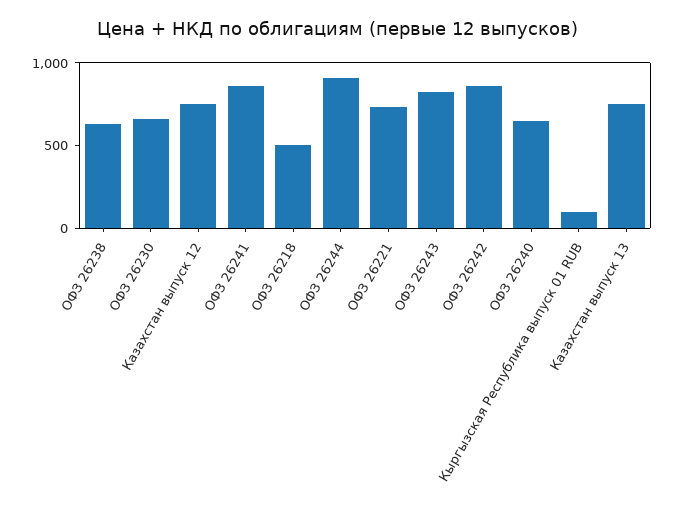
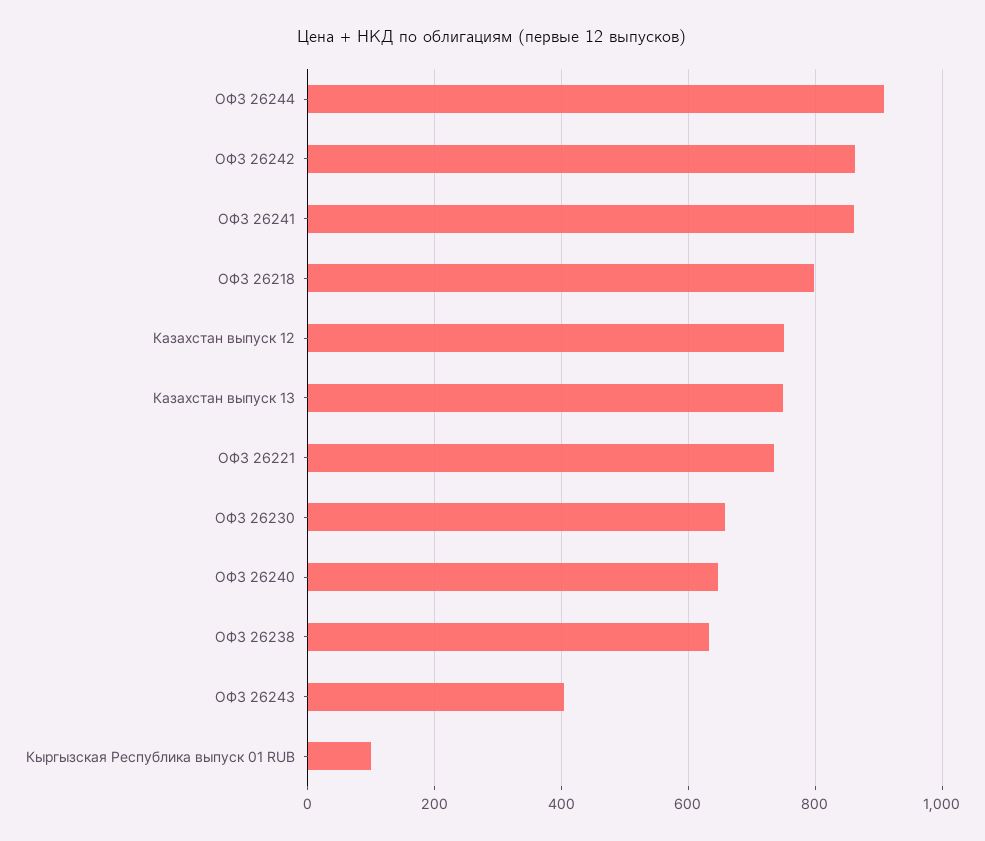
  {
    "ОФЗ 26238": 640,
    "ОФЗ 26230": 660,
    "Казахстан выпуск 12": 760,
    "ОФЗ 26241": 860,
-   "ОФЗ 26218": 500,
+   "ОФЗ 26218": 800,
    "ОФЗ 26244": 900,
    "ОФЗ 26221": 740,
-   "ОФЗ 26243": 800,
+   "ОФЗ 26243": 400,
    "ОФЗ 26242": 860,
    "ОФЗ 26240": 640,
    "Кыргызская Республика выпуск 01 RUB": 100,
    "Казахстан выпуск 13": 740
  }

